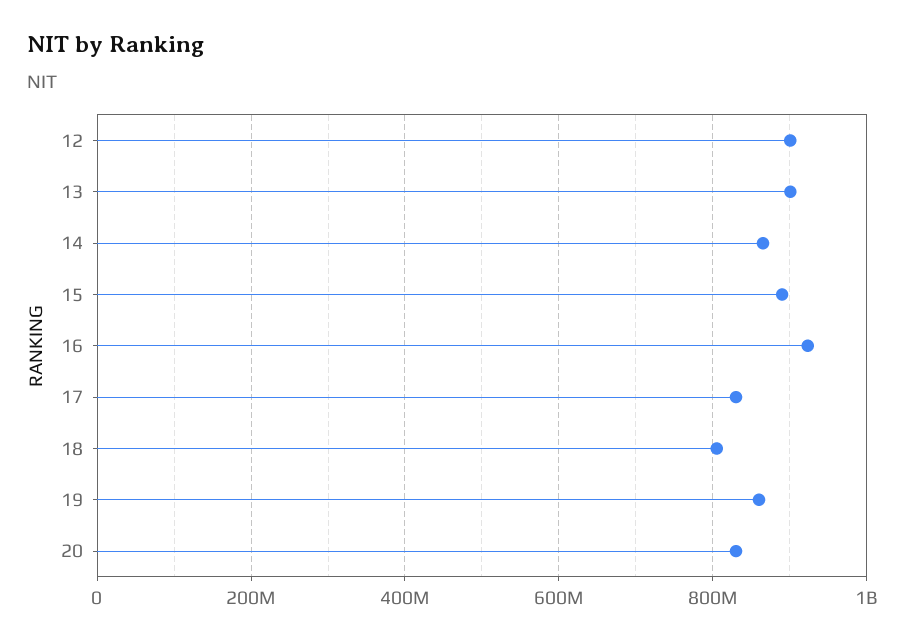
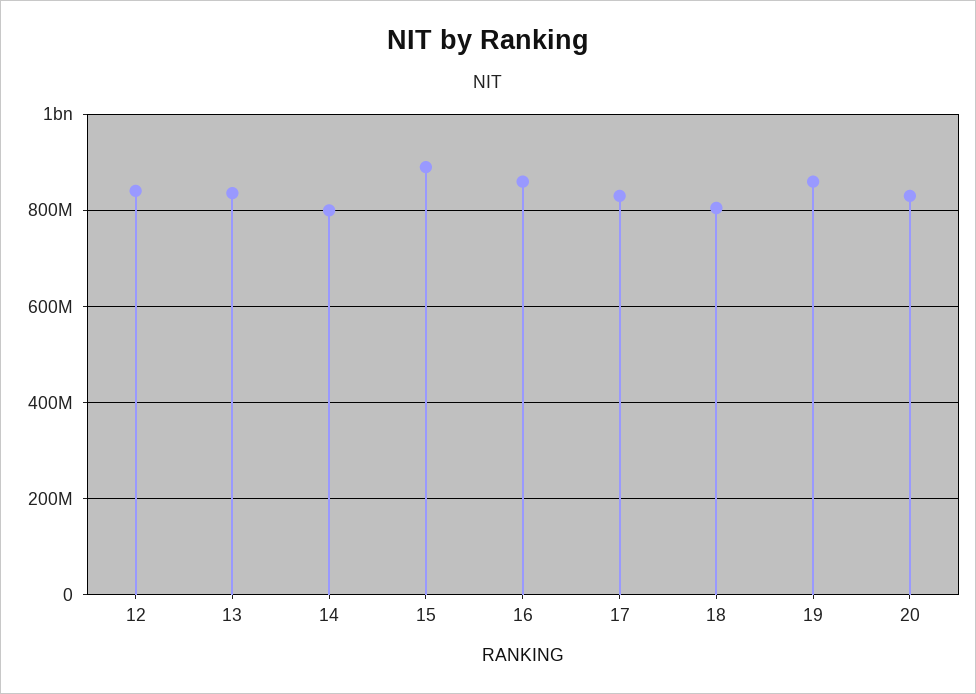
  {
-   "12": 900000000,
+   "12": 840000000,
-   "13": 900000000,
+   "13": 840000000,
-   "14": 860000000,
+   "14": 800000000,
    "15": 900000000,
-   "16": 920000000,
+   "16": 860000000,
    "17": 840000000,
    "18": 800000000,
    "19": 860000000,
    "20": 840000000
  }

